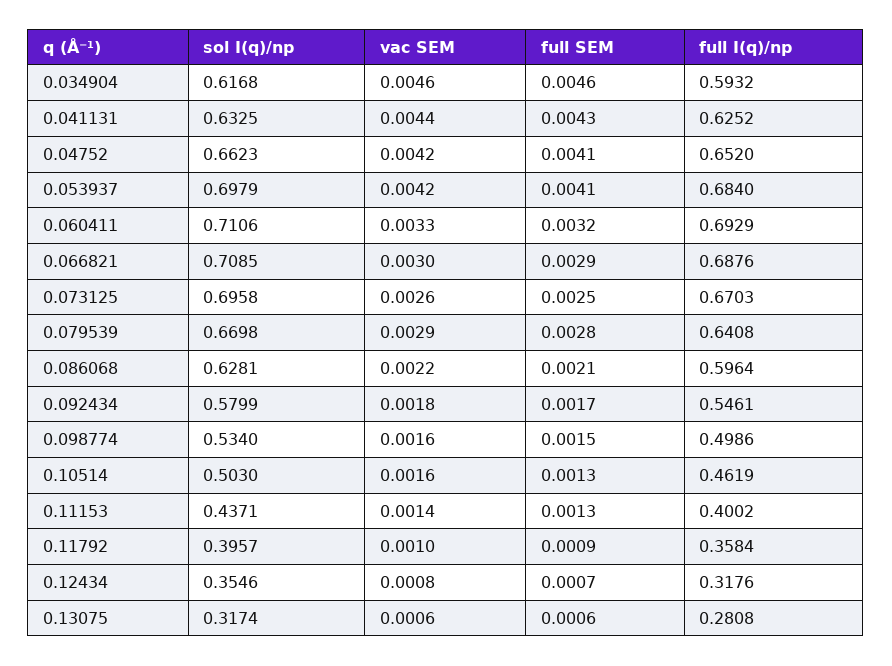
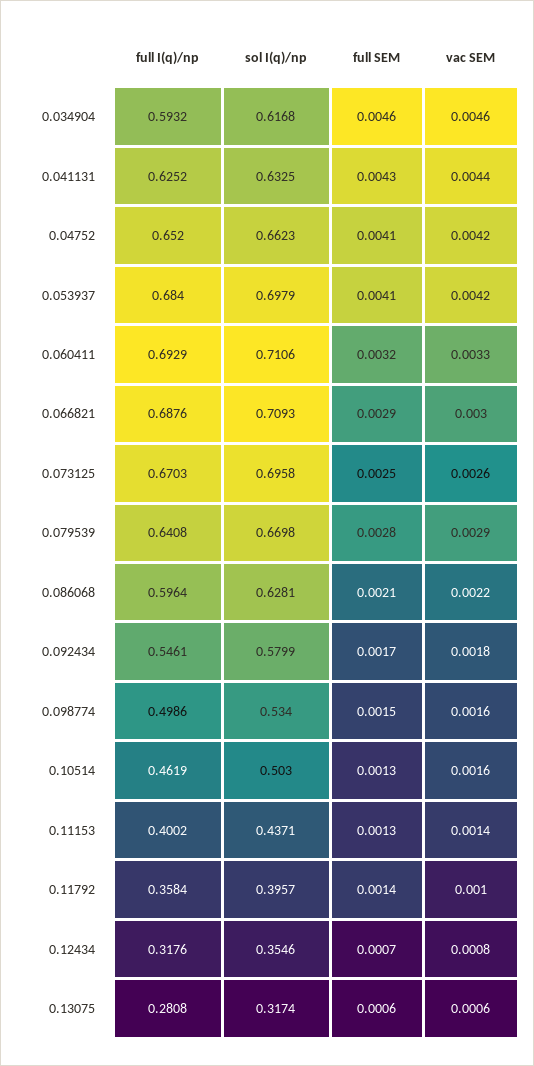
  {
    "sol I(q)/np": {
      "0.034904": 0.6168,
      "0.041131": 0.6325,
      "0.04752": 0.6623,
      "0.053937": 0.6979,
      "0.060411": 0.7106,
-     "0.066821": 0.7085,
+     "0.066821": 0.7093,
      "0.073125": 0.6958,
      "0.079539": 0.6698,
      "0.086068": 0.6281,
      "0.092434": 0.5799,
      "0.098774": 0.534,
      "0.10514": 0.503,
      "0.11153": 0.4371,
      "0.11792": 0.3957,
      "0.12434": 0.3546,
      "0.13075": 0.3174
    },
    "vac SEM": {
      "0.034904": 0.0046,
      "0.041131": 0.0044,
      "0.04752": 0.0042,
      "0.053937": 0.0042,
      "0.060411": 0.0033,
      "0.066821": 0.003,
      "0.073125": 0.0026,
      "0.079539": 0.0029,
      "0.086068": 0.0022,
      "0.092434": 0.0018,
      "0.098774": 0.0016,
      "0.10514": 0.0016,
      "0.11153": 0.0014,
      "0.11792": 0.001,
      "0.12434": 0.0008,
      "0.13075": 0.0006
    },
    "full SEM": {
      "0.034904": 0.0046,
      "0.041131": 0.0043,
      "0.04752": 0.0041,
      "0.053937": 0.0041,
      "0.060411": 0.0032,
      "0.066821": 0.0029,
      "0.073125": 0.0025,
      "0.079539": 0.0028,
      "0.086068": 0.0021,
      "0.092434": 0.0017,
      "0.098774": 0.0015,
      "0.10514": 0.0013,
      "0.11153": 0.0013,
-     "0.11792": 0.0009,
+     "0.11792": 0.0014,
      "0.12434": 0.0007,
      "0.13075": 0.0006
    },
    "full I(q)/np": {
      "0.034904": 0.5932,
      "0.041131": 0.6252,
      "0.04752": 0.652,
      "0.053937": 0.684,
      "0.060411": 0.6929,
      "0.066821": 0.6876,
      "0.073125": 0.6703,
      "0.079539": 0.6408,
      "0.086068": 0.5964,
      "0.092434": 0.5461,
      "0.098774": 0.4986,
      "0.10514": 0.4619,
      "0.11153": 0.4002,
      "0.11792": 0.3584,
      "0.12434": 0.3176,
      "0.13075": 0.2808
    }
  }

